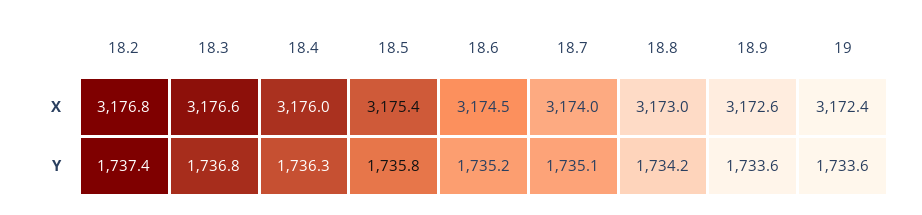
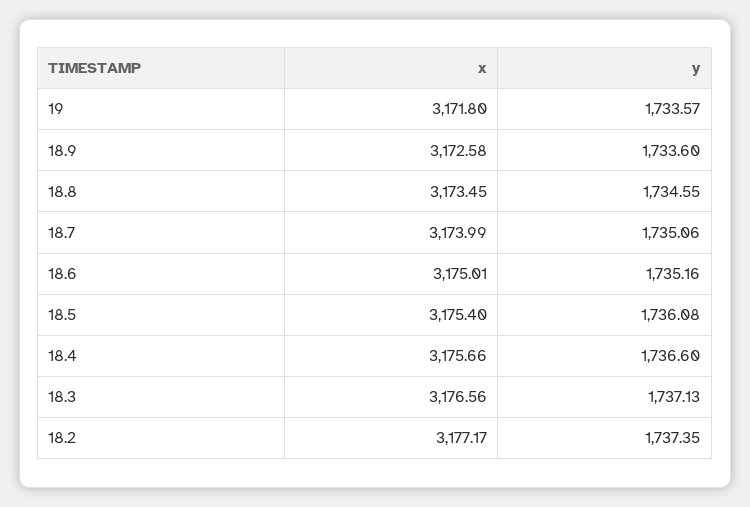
  {
    "18.2": {
-     "X": 3176.8,
+     "X": 3177.17,
      "Y": 1737.35
    },
    "18.3": {
      "X": 3176.56,
-     "Y": 1736.8
+     "Y": 1737.13
    },
    "18.4": {
-     "X": 3176,
+     "X": 3175.66,
-     "Y": 1736.3
+     "Y": 1736.6
    },
    "18.5": {
      "X": 3175.4,
-     "Y": 1735.8
+     "Y": 1736.08
    },
    "18.6": {
-     "X": 3174.5,
+     "X": 3175.01,
      "Y": 1735.16
    },
    "18.7": {
      "X": 3173.99,
      "Y": 1735.06
    },
    "18.8": {
-     "X": 3173,
+     "X": 3173.45,
-     "Y": 1734.2
+     "Y": 1734.55
    },
    "18.9": {
      "X": 3172.58,
      "Y": 1733.6
    },
    "19": {
-     "X": 3172.4,
+     "X": 3171.8,
      "Y": 1733.57
    }
  }

